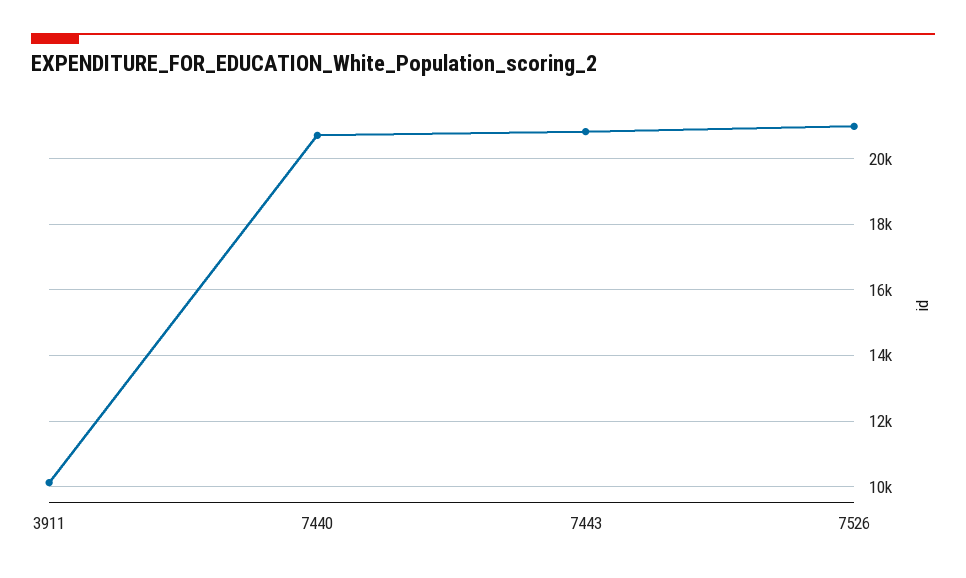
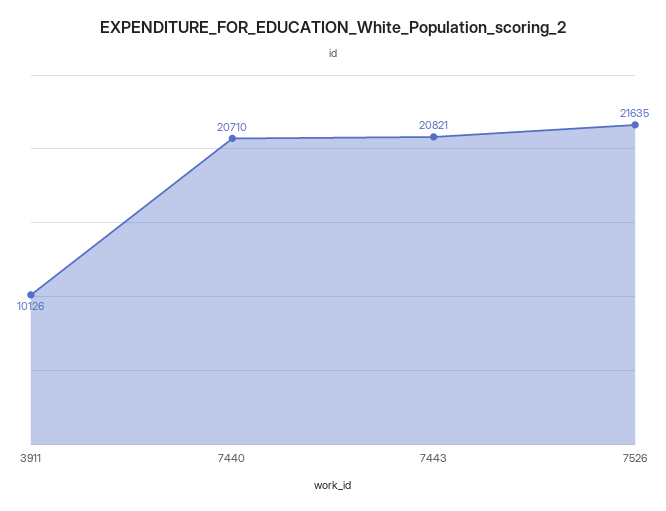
  {
    "3911": 10126,
    "7440": 20710,
    "7443": 20821,
-   "7526": 21000
+   "7526": 21635
  }

